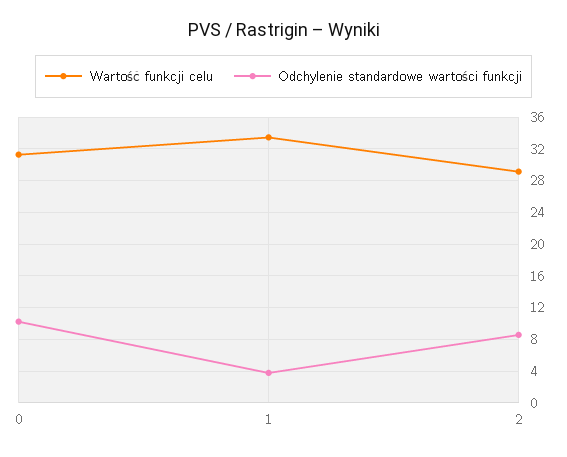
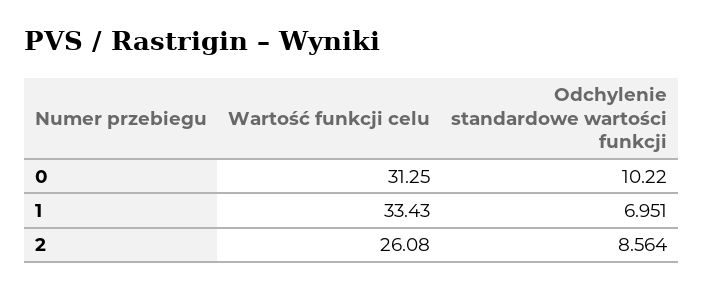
  {
    "Wartość funkcji celu": {
      "0": 31.25,
      "1": 33.43,
-     "2": 29
+     "2": 26.08
    },
    "Odchylenie standardowe wartości funkcji": {
      "0": 10.22,
-     "1": 4,
+     "1": 6.951,
      "2": 8.564
    }
  }

